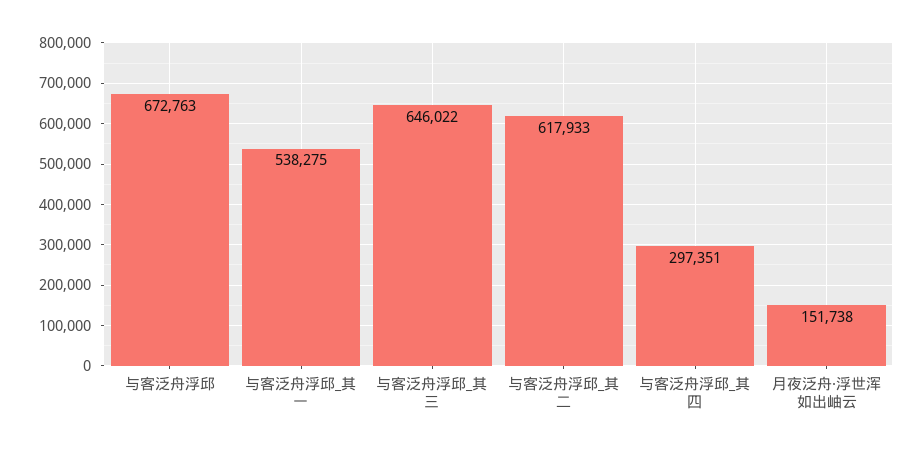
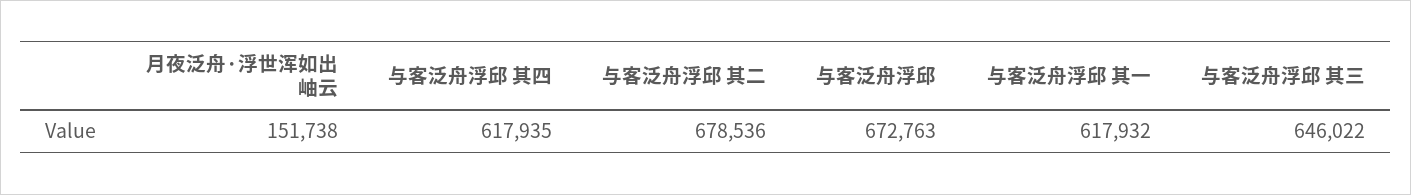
  {
    "与客泛舟浮邱": 672763,
-   "与客泛舟浮邱_其一": 538275,
+   "与客泛舟浮邱_其一": 617932,
    "与客泛舟浮邱_其三": 646022,
-   "与客泛舟浮邱_其二": 617933,
+   "与客泛舟浮邱_其二": 678536,
-   "与客泛舟浮邱_其四": 297351,
+   "与客泛舟浮邱_其四": 617935,
    "月夜泛舟·浮世浑如出岫云": 151738
  }

